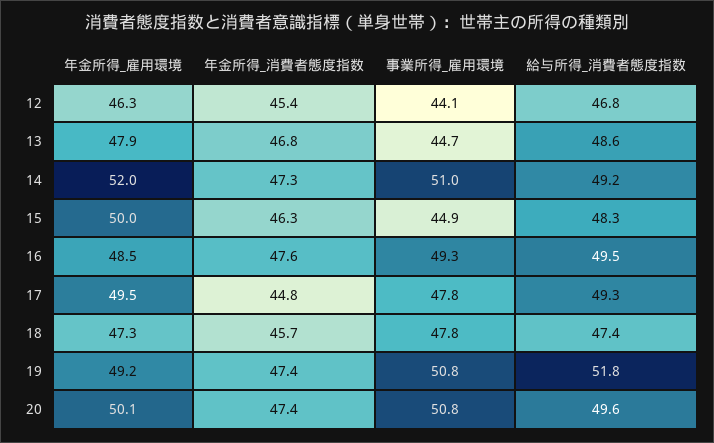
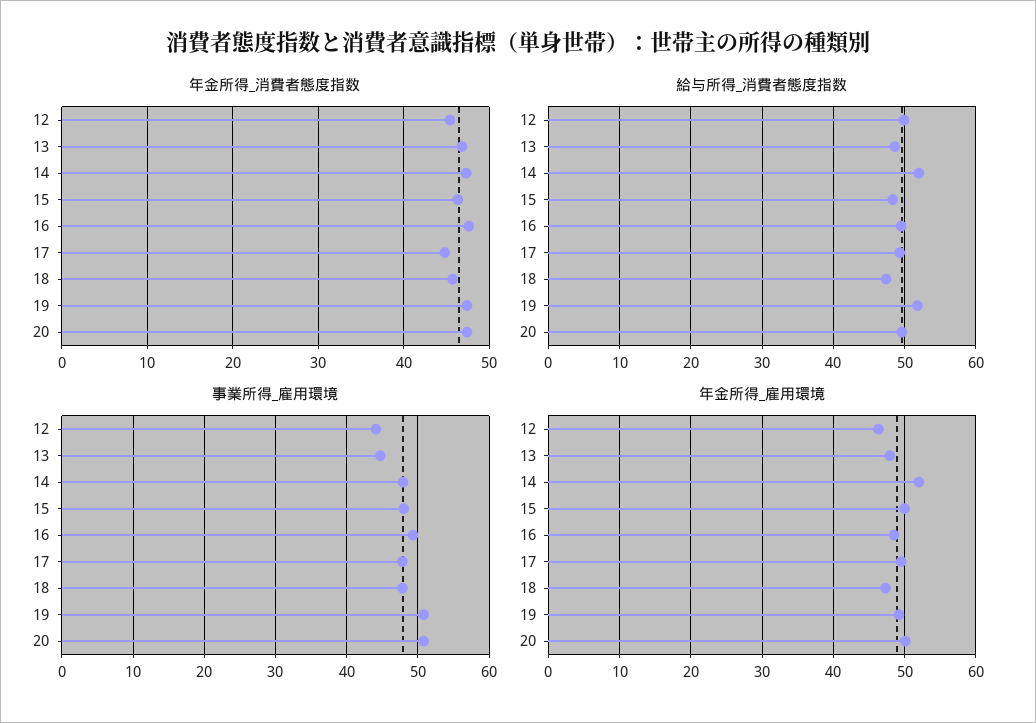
  {
    "年金所得_雇用環境": {
      "12": 46.3,
      "13": 47.9,
      "14": 52,
      "15": 50,
      "16": 48.5,
      "17": 49.5,
      "18": 47.3,
      "19": 49.2,
      "20": 50.1
    },
    "年金所得_消費者態度指数": {
      "12": 45.4,
      "13": 46.8,
      "14": 47.3,
      "15": 46.3,
      "16": 47.6,
      "17": 44.8,
      "18": 45.7,
      "19": 47.4,
      "20": 47.4
    },
    "事業所得_雇用環境": {
      "12": 44.1,
      "13": 44.7,
-     "14": 51,
+     "14": 48,
-     "15": 44.9,
+     "15": 48,
      "16": 49.3,
      "17": 47.8,
      "18": 47.8,
      "19": 50.8,
      "20": 50.8
    },
    "給与所得_消費者態度指数": {
-     "12": 46.8,
+     "12": 50,
      "13": 48.6,
-     "14": 49.2,
+     "14": 52,
      "15": 48.3,
      "16": 49.5,
      "17": 49.3,
      "18": 47.4,
      "19": 51.8,
      "20": 49.6
    }
  }

